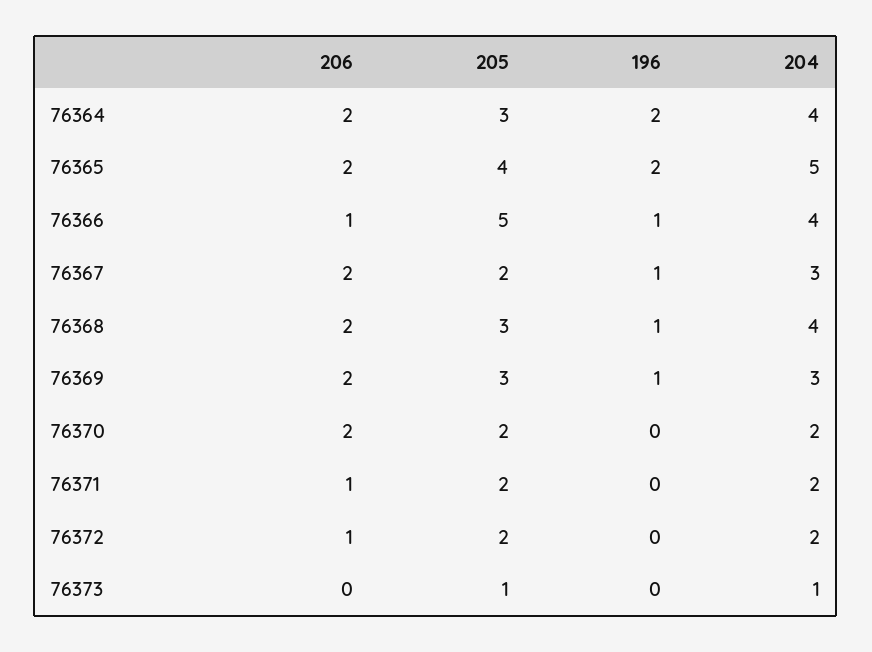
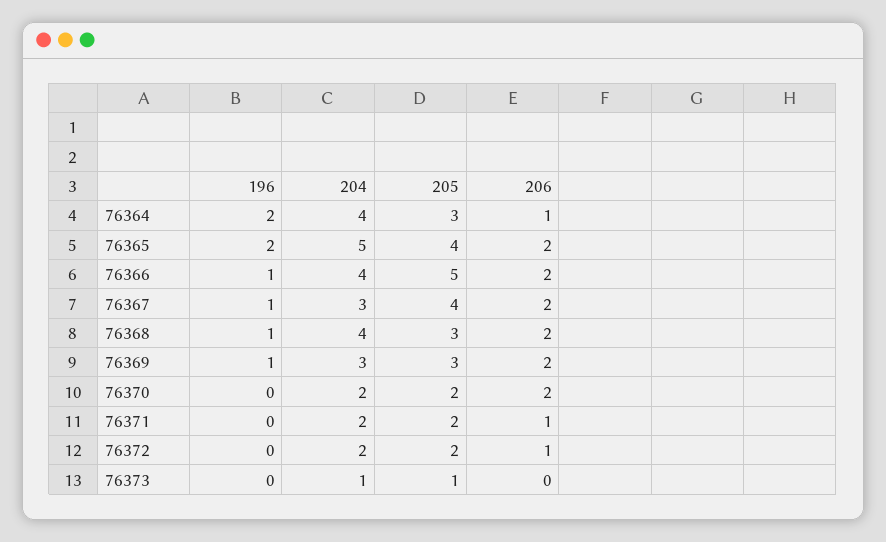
  {
    "206": {
-     "76364": 2,
+     "76364": 1,
      "76365": 2,
-     "76366": 1,
+     "76366": 2,
      "76367": 2,
      "76368": 2,
      "76369": 2,
      "76370": 2,
      "76371": 1,
      "76372": 1,
      "76373": 0
    },
    "205": {
      "76364": 3,
      "76365": 4,
      "76366": 5,
-     "76367": 2,
+     "76367": 4,
      "76368": 3,
      "76369": 3,
      "76370": 2,
      "76371": 2,
      "76372": 2,
      "76373": 1
    },
    "196": {
      "76364": 2,
      "76365": 2,
      "76366": 1,
      "76367": 1,
      "76368": 1,
      "76369": 1,
      "76370": 0,
      "76371": 0,
      "76372": 0,
      "76373": 0
    },
    "204": {
      "76364": 4,
      "76365": 5,
      "76366": 4,
      "76367": 3,
      "76368": 4,
      "76369": 3,
      "76370": 2,
      "76371": 2,
      "76372": 2,
      "76373": 1
    }
  }

